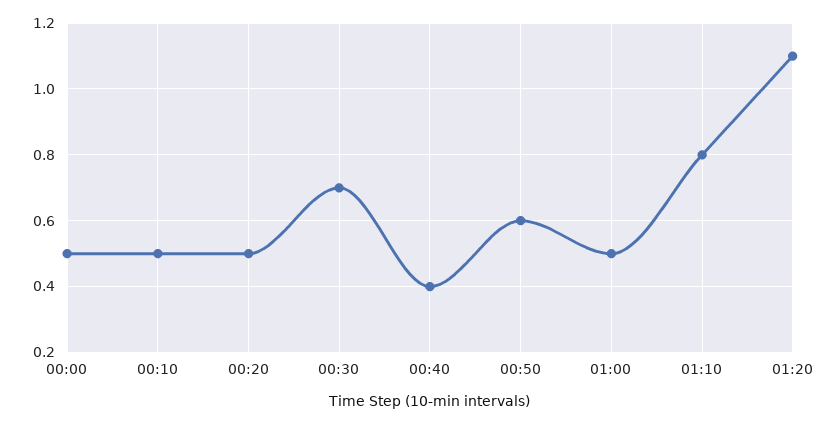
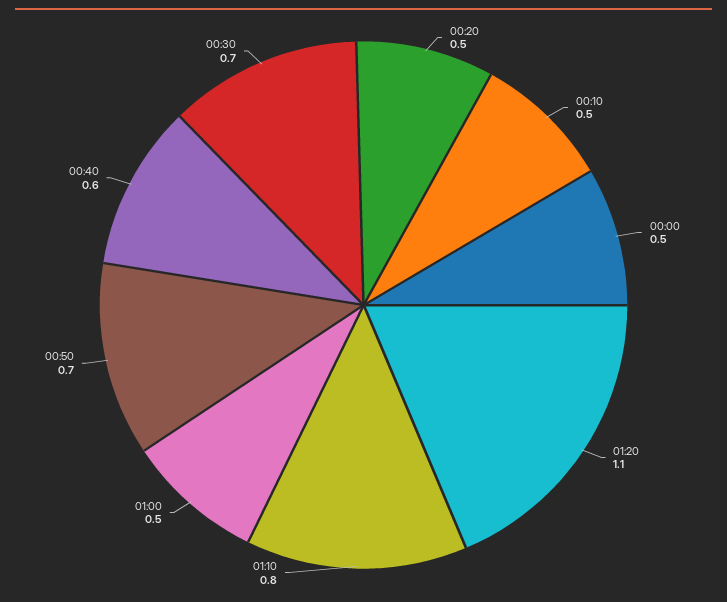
  {
    "00:00": 0.5,
    "00:10": 0.5,
    "00:20": 0.5,
    "00:30": 0.7,
-   "00:40": 0.4,
+   "00:40": 0.6,
-   "00:50": 0.6,
+   "00:50": 0.7,
    "01:00": 0.5,
    "01:10": 0.8,
    "01:20": 1.1
  }

